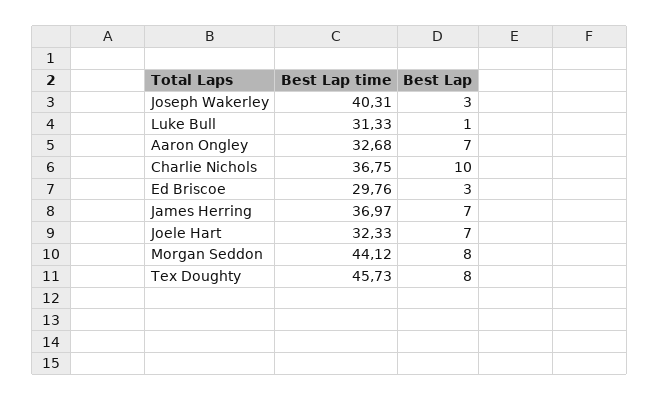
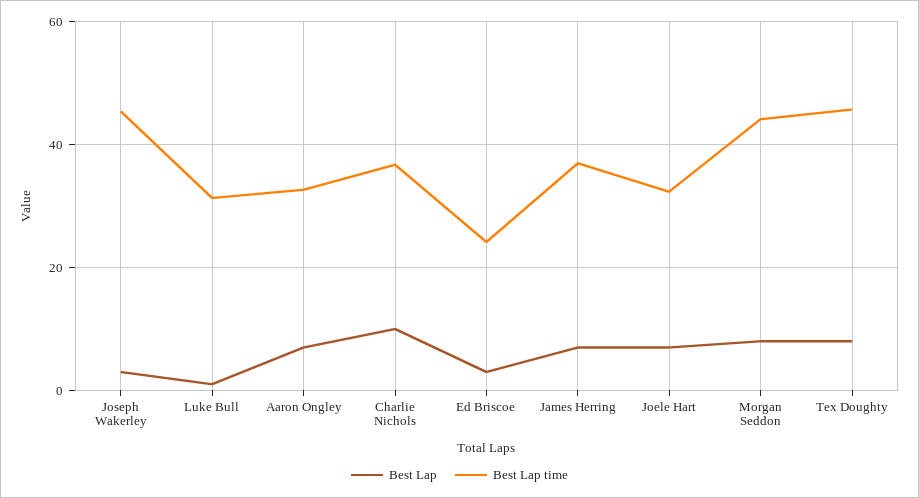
  {
    "Best Lap time": {
-     "Joseph Wakerley": 40.31,
+     "Joseph Wakerley": 46,
      "Luke Bull": 31.33,
      "Aaron Ongley": 32.68,
      "Charlie Nichols": 36.75,
-     "Ed Briscoe": 29.76,
+     "Ed Briscoe": 24,
      "James Herring": 36.97,
      "Joele Hart": 32.33,
      "Morgan Seddon": 44.12,
      "Tex Doughty": 45.73
    },
    "Best Lap": {
      "Joseph Wakerley": 3,
      "Luke Bull": 1,
      "Aaron Ongley": 7,
      "Charlie Nichols": 10,
      "Ed Briscoe": 3,
      "James Herring": 7,
      "Joele Hart": 7,
      "Morgan Seddon": 8,
      "Tex Doughty": 8
    }
  }

